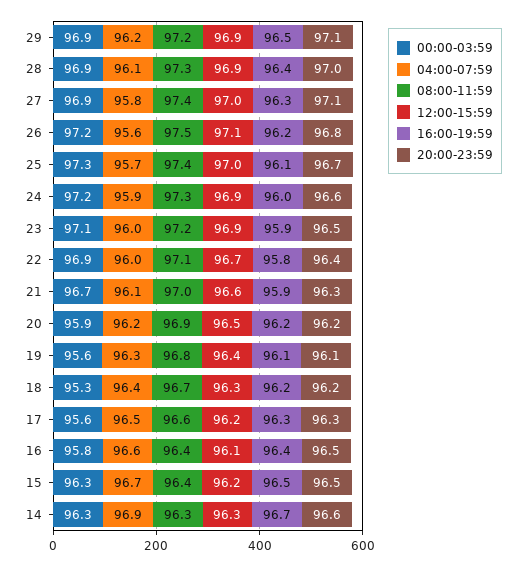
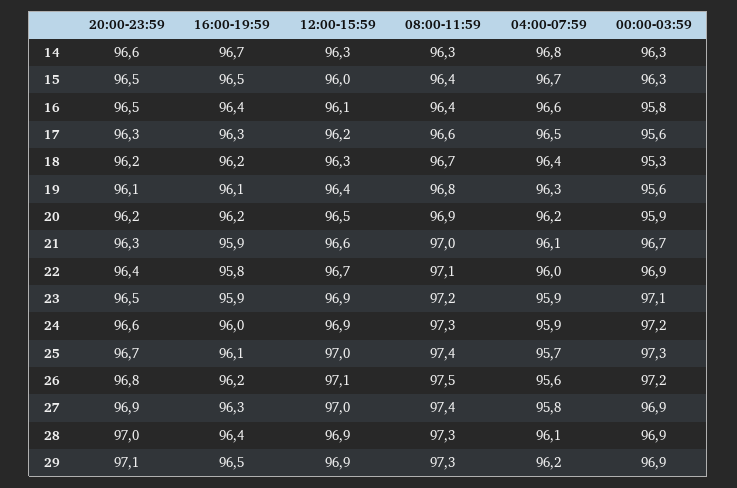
  {
    "00:00-03:59": {
      "29": 96.9,
      "28": 96.9,
      "27": 96.9,
      "26": 97.2,
      "25": 97.3,
      "24": 97.2,
      "23": 97.1,
      "22": 96.9,
      "21": 96.7,
      "20": 95.9,
      "19": 95.6,
      "18": 95.3,
      "17": 95.6,
      "16": 95.8,
      "15": 96.3,
      "14": 96.3
    },
    "04:00-07:59": {
      "29": 96.2,
      "28": 96.1,
      "27": 95.8,
      "26": 95.6,
      "25": 95.7,
      "24": 95.9,
-     "23": 96,
+     "23": 95.9,
      "22": 96,
      "21": 96.1,
      "20": 96.2,
      "19": 96.3,
      "18": 96.4,
      "17": 96.5,
      "16": 96.6,
      "15": 96.7,
-     "14": 96.9
+     "14": 96.8
    },
    "08:00-11:59": {
-     "29": 97.2,
+     "29": 97.3,
      "28": 97.3,
      "27": 97.4,
      "26": 97.5,
      "25": 97.4,
      "24": 97.3,
      "23": 97.2,
      "22": 97.1,
      "21": 97,
      "20": 96.9,
      "19": 96.8,
      "18": 96.7,
      "17": 96.6,
      "16": 96.4,
      "15": 96.4,
      "14": 96.3
    },
    "12:00-15:59": {
      "29": 96.9,
      "28": 96.9,
      "27": 97,
      "26": 97.1,
      "25": 97,
      "24": 96.9,
      "23": 96.9,
      "22": 96.7,
      "21": 96.6,
      "20": 96.5,
      "19": 96.4,
      "18": 96.3,
      "17": 96.2,
      "16": 96.1,
-     "15": 96.2,
+     "15": 96,
      "14": 96.3
    },
    "16:00-19:59": {
      "29": 96.5,
      "28": 96.4,
      "27": 96.3,
      "26": 96.2,
      "25": 96.1,
      "24": 96,
      "23": 95.9,
      "22": 95.8,
      "21": 95.9,
      "20": 96.2,
      "19": 96.1,
      "18": 96.2,
      "17": 96.3,
      "16": 96.4,
      "15": 96.5,
      "14": 96.7
    },
    "20:00-23:59": {
      "29": 97.1,
      "28": 97,
-     "27": 97.1,
+     "27": 96.9,
      "26": 96.8,
      "25": 96.7,
      "24": 96.6,
      "23": 96.5,
      "22": 96.4,
      "21": 96.3,
      "20": 96.2,
      "19": 96.1,
      "18": 96.2,
      "17": 96.3,
      "16": 96.5,
      "15": 96.5,
      "14": 96.6
    }
  }

